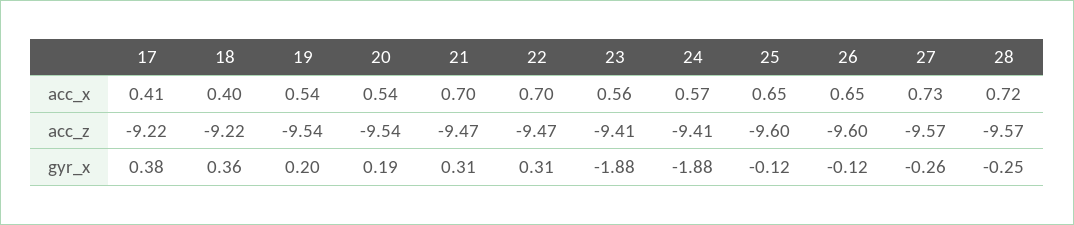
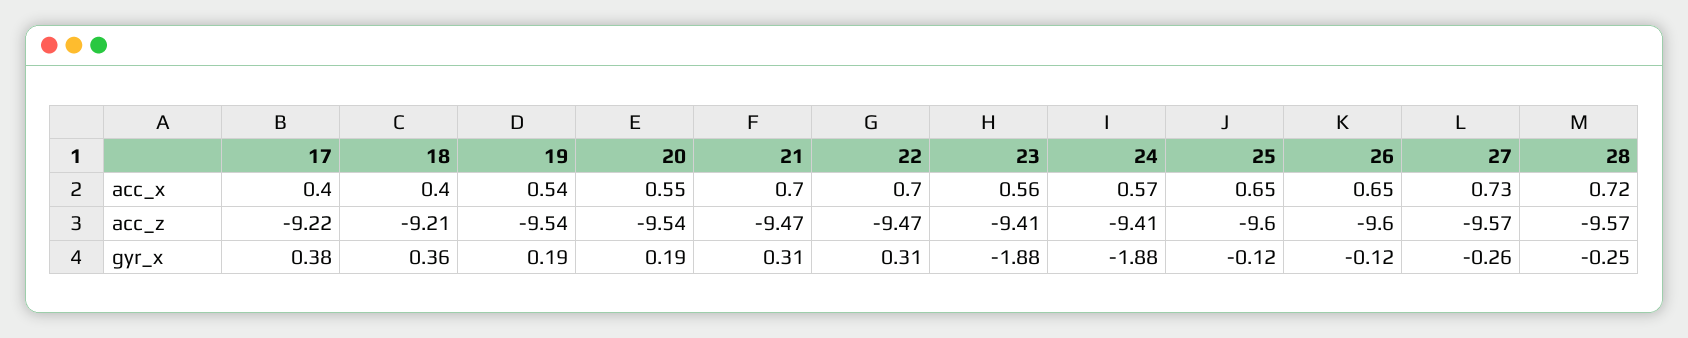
  {
    "17": {
-     "acc_x": 0.41,
+     "acc_x": 0.4,
      "acc_z": -9.22,
      "gyr_x": 0.38
    },
    "18": {
      "acc_x": 0.4,
-     "acc_z": -9.22,
+     "acc_z": -9.21,
      "gyr_x": 0.36
    },
    "19": {
      "acc_x": 0.54,
      "acc_z": -9.54,
-     "gyr_x": 0.2
+     "gyr_x": 0.19
    },
    "20": {
-     "acc_x": 0.54,
+     "acc_x": 0.55,
      "acc_z": -9.54,
      "gyr_x": 0.19
    },
    "21": {
      "acc_x": 0.7,
      "acc_z": -9.47,
      "gyr_x": 0.31
    },
    "22": {
      "acc_x": 0.7,
      "acc_z": -9.47,
      "gyr_x": 0.31
    },
    "23": {
      "acc_x": 0.56,
      "acc_z": -9.41,
      "gyr_x": -1.88
    },
    "24": {
      "acc_x": 0.57,
      "acc_z": -9.41,
      "gyr_x": -1.88
    },
    "25": {
      "acc_x": 0.65,
      "acc_z": -9.6,
      "gyr_x": -0.12
    },
    "26": {
      "acc_x": 0.65,
      "acc_z": -9.6,
      "gyr_x": -0.12
    },
    "27": {
      "acc_x": 0.73,
      "acc_z": -9.57,
      "gyr_x": -0.26
    },
    "28": {
      "acc_x": 0.72,
      "acc_z": -9.57,
      "gyr_x": -0.25
    }
  }

